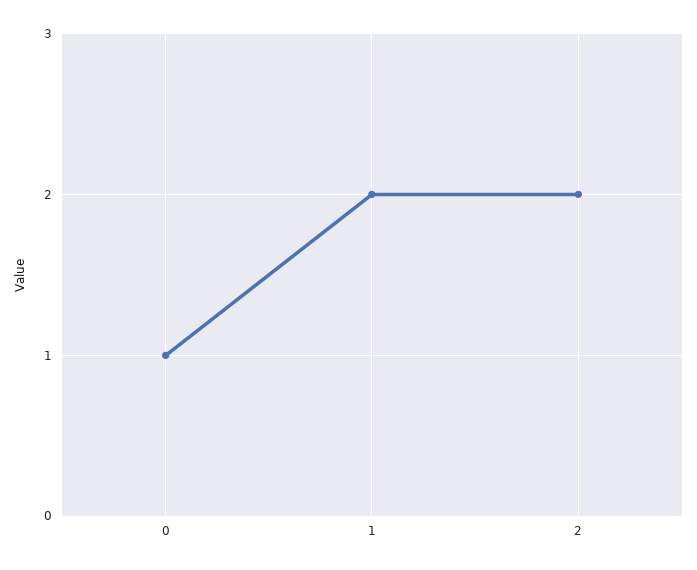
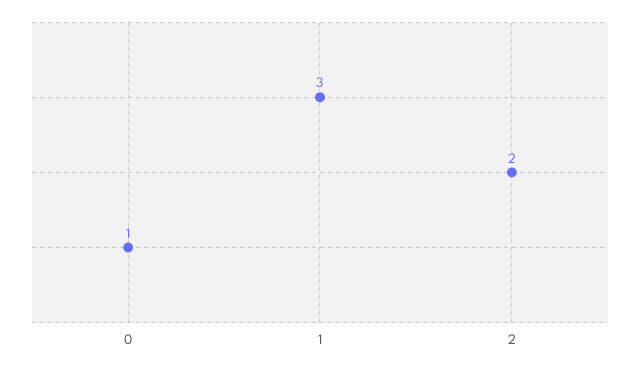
  {
    "0": 1,
-   "1": 2,
+   "1": 3,
    "2": 2
  }

